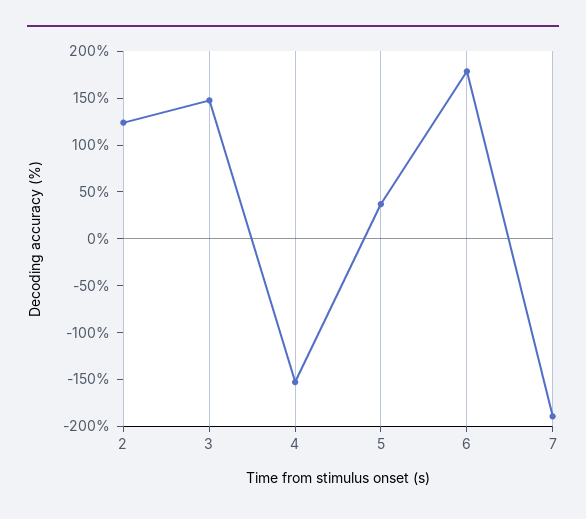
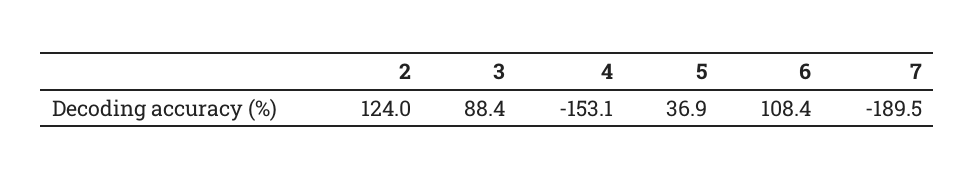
  {
    "2": 124,
-   "3": 150,
+   "3": 88.4,
    "4": -153.1,
    "5": 36.9,
-   "6": 180,
+   "6": 108.4,
    "7": -189.5
  }

